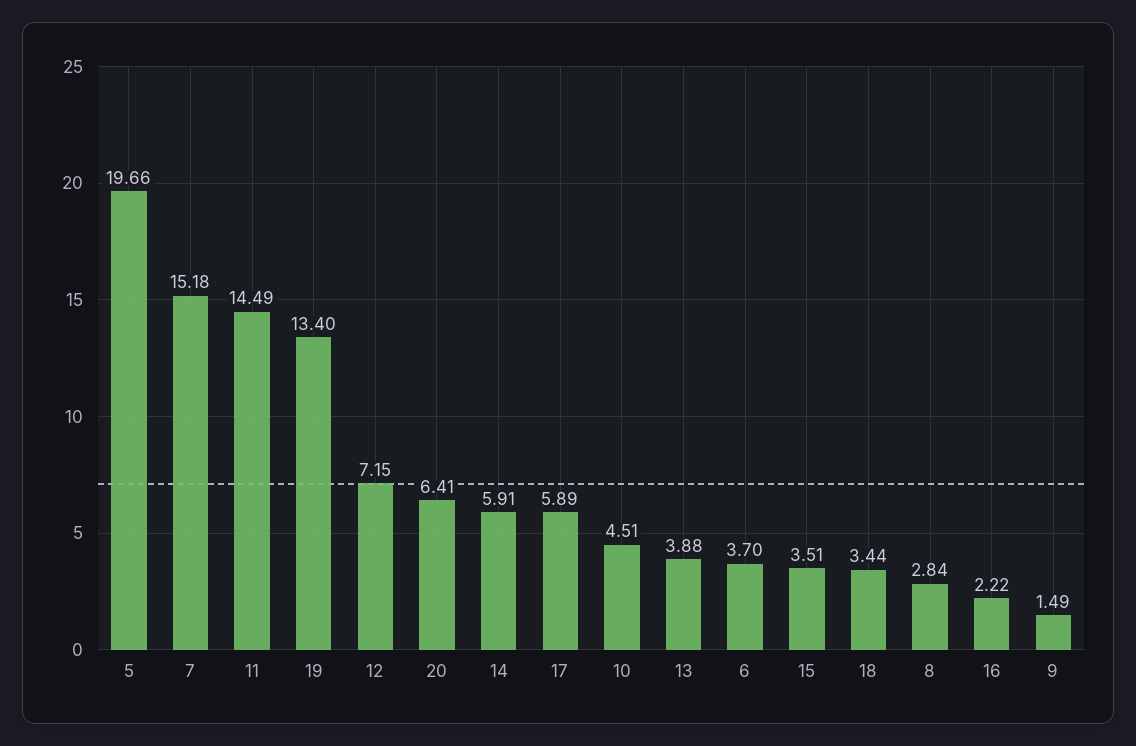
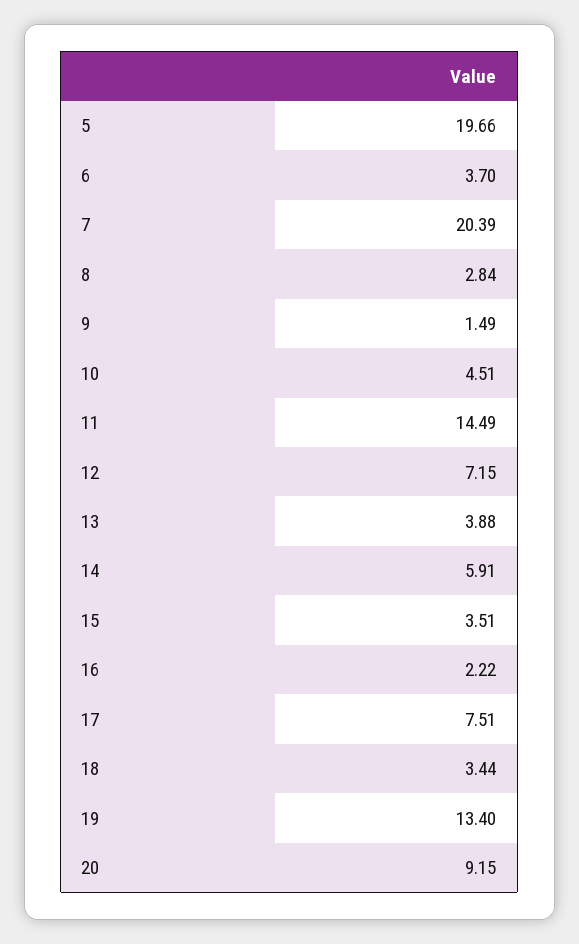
  {
    "5": 19.66,
-   "7": 15.18,
+   "7": 20.39,
    "11": 14.49,
    "19": 13.4,
    "12": 7.15,
-   "20": 6.41,
+   "20": 9.15,
    "14": 5.91,
-   "17": 5.89,
+   "17": 7.51,
    "10": 4.51,
    "13": 3.88,
    "6": 3.7,
    "15": 3.51,
    "18": 3.44,
    "8": 2.84,
    "16": 2.22,
    "9": 1.49
  }

